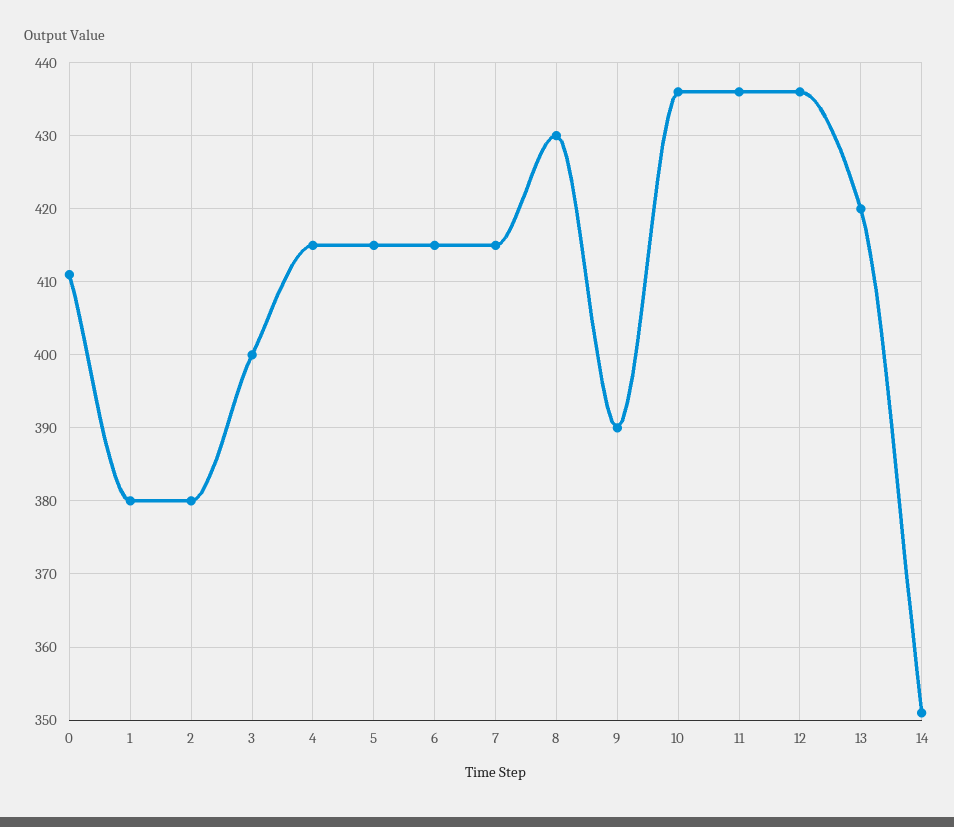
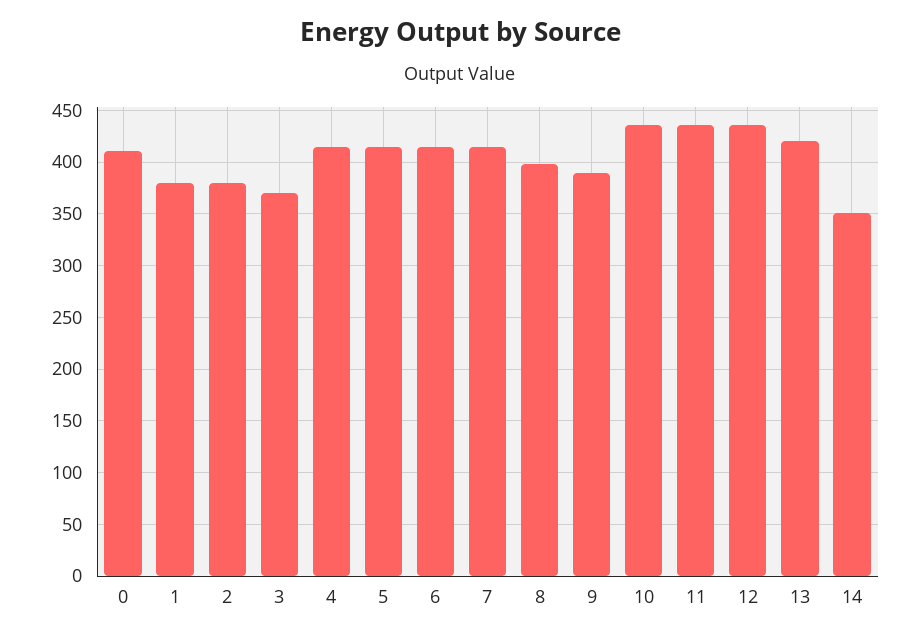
  {
    "0": 411,
    "1": 380,
    "2": 380,
-   "3": 400,
+   "3": 370,
    "4": 415,
    "5": 415,
    "6": 415,
    "7": 415,
-   "8": 430,
+   "8": 400,
    "9": 390,
    "10": 436,
    "11": 436,
    "12": 436,
    "13": 420,
    "14": 351
  }

